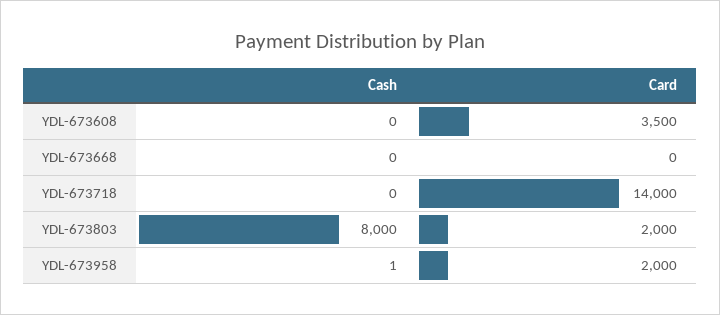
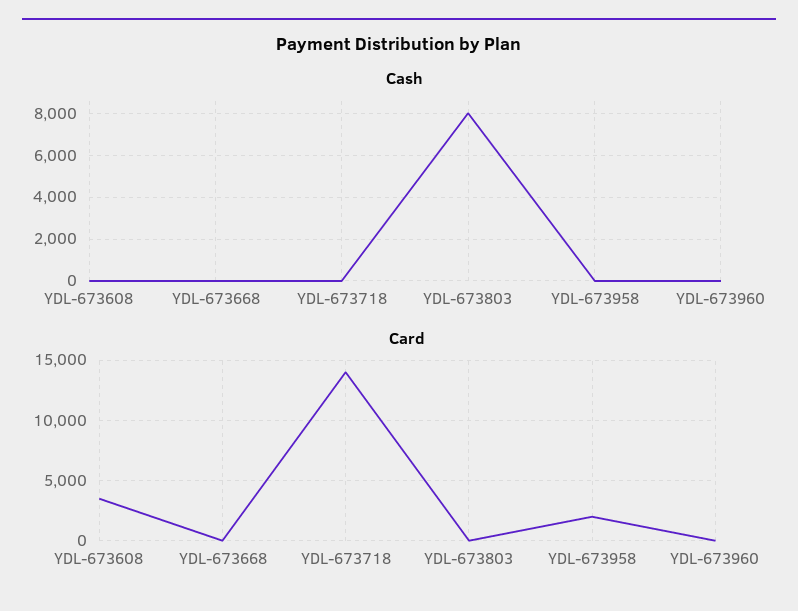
  {
    "Cash": {
      "YDL-673608": 0,
      "YDL-673668": 0,
      "YDL-673718": 0,
      "YDL-673803": 8000,
-     "YDL-673958": 1
+     "YDL-673958": 1,
+     "YDL-673960": 0
    },
    "Card": {
      "YDL-673608": 3500,
      "YDL-673668": 0,
      "YDL-673718": 14000,
-     "YDL-673803": 2000,
+     "YDL-673803": 0,
-     "YDL-673958": 2000
+     "YDL-673958": 2000,
+     "YDL-673960": 0
    }
  }

